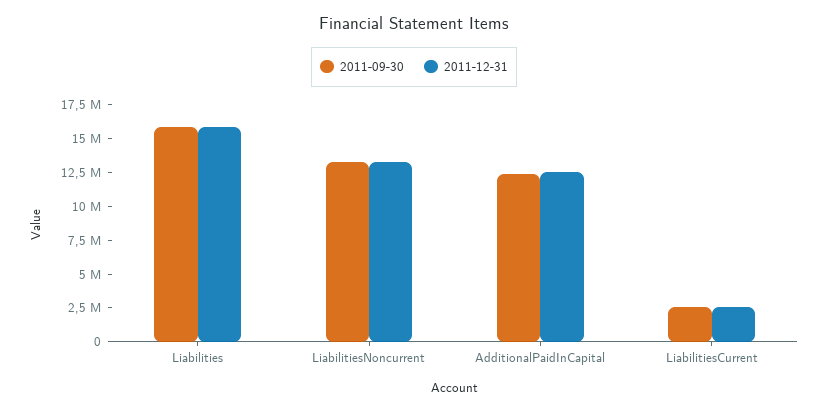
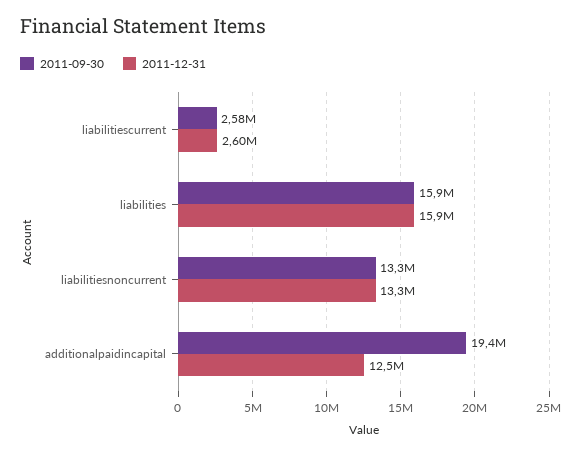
  {
    "2011-09-30": {
      "Liabilities": 15900000,
      "LiabilitiesNoncurrent": 13300000,
-     "AdditionalPaidInCapital": 12500000,
+     "AdditionalPaidInCapital": 19400000,
      "LiabilitiesCurrent": 2580000
    },
    "2011-12-31": {
      "Liabilities": 15900000,
      "LiabilitiesNoncurrent": 13300000,
      "AdditionalPaidInCapital": 12500000,
      "LiabilitiesCurrent": 2600000
    }
  }

